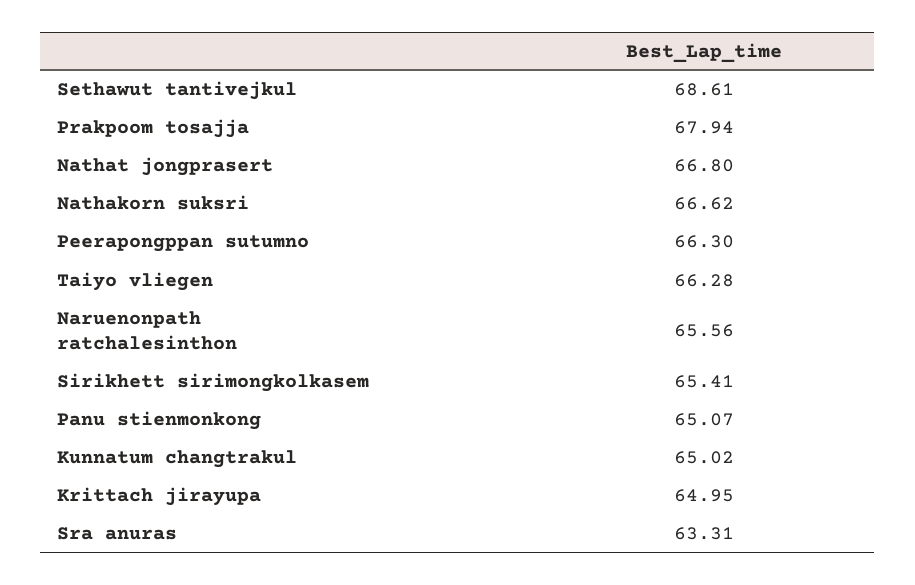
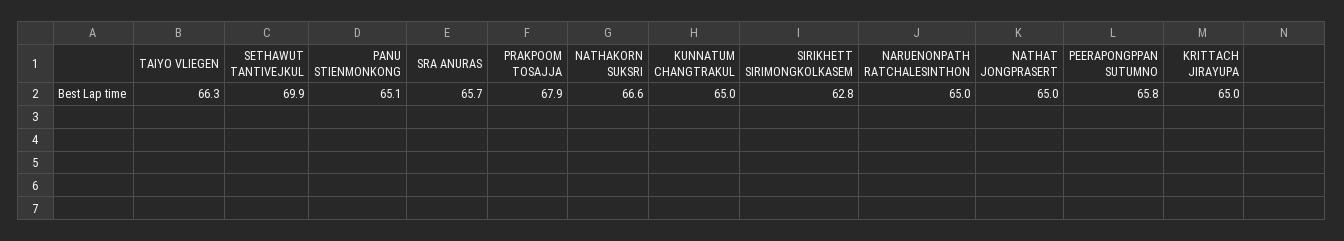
  {
-   "Sethawut tantivejkul": 68.61,
+   "Sethawut tantivejkul": 69.9,
    "Prakpoom tosajja": 67.94,
-   "Nathat jongprasert": 66.8,
+   "Nathat jongprasert": 65,
    "Nathakorn suksri": 66.62,
-   "Peerapongppan sutumno": 66.3,
+   "Peerapongppan sutumno": 65.8,
    "Taiyo vliegen": 66.28,
-   "Naruenonpath ratchalesinthon": 65.56,
+   "Naruenonpath ratchalesinthon": 65,
-   "Sirikhett sirimongkolkasem": 65.41,
+   "Sirikhett sirimongkolkasem": 62.8,
    "Panu stienmonkong": 65.07,
    "Kunnatum changtrakul": 65.02,
    "Krittach jirayupa": 64.95,
-   "Sra anuras": 63.31
+   "Sra anuras": 65.7
  }

